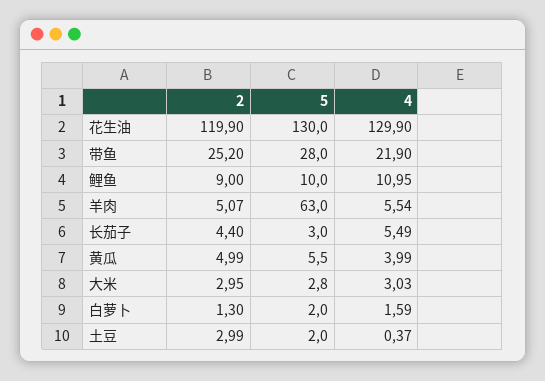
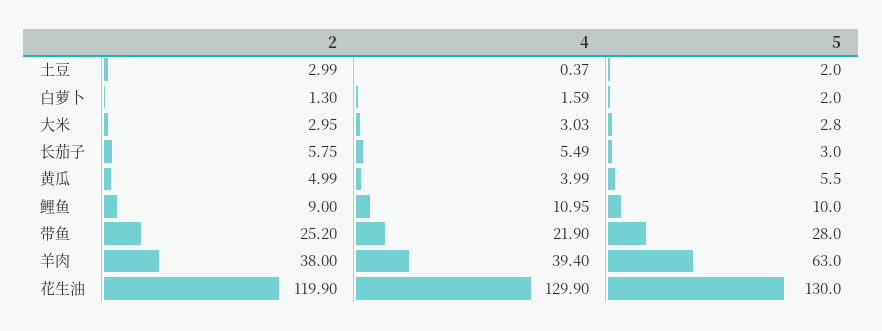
  {
    "2": {
      "花生油": 119.9,
      "带鱼": 25.2,
      "鲤鱼": 9,
-     "羊肉": 5.07,
+     "羊肉": 38,
-     "长茄子": 4.4,
+     "长茄子": 5.75,
      "黄瓜": 4.99,
      "大米": 2.95,
      "白萝卜": 1.3,
      "土豆": 2.99
    },
    "5": {
      "花生油": 130,
      "带鱼": 28,
      "鲤鱼": 10,
      "羊肉": 63,
      "长茄子": 3,
      "黄瓜": 5.5,
      "大米": 2.8,
      "白萝卜": 2,
      "土豆": 2
    },
    "4": {
      "花生油": 129.9,
      "带鱼": 21.9,
      "鲤鱼": 10.95,
-     "羊肉": 5.54,
+     "羊肉": 39.4,
      "长茄子": 5.49,
      "黄瓜": 3.99,
      "大米": 3.03,
      "白萝卜": 1.59,
      "土豆": 0.37
    }
  }

